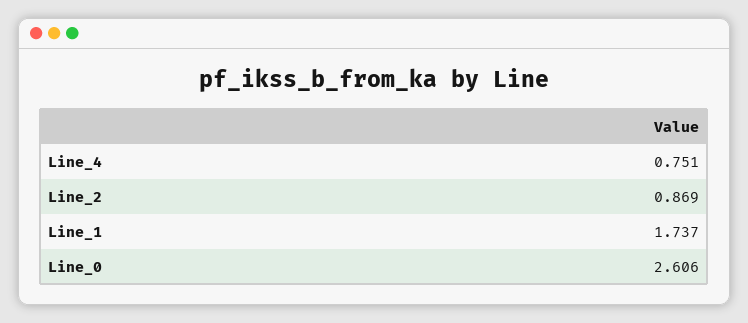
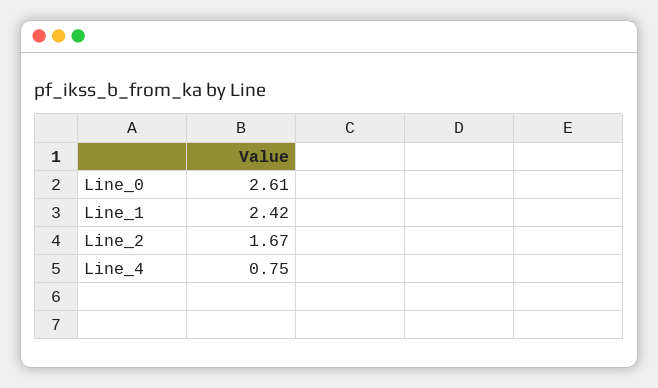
  {
    "Line_4": 0.751,
-   "Line_2": 0.869,
+   "Line_2": 1.67,
-   "Line_1": 1.737,
+   "Line_1": 2.42,
    "Line_0": 2.606
  }

